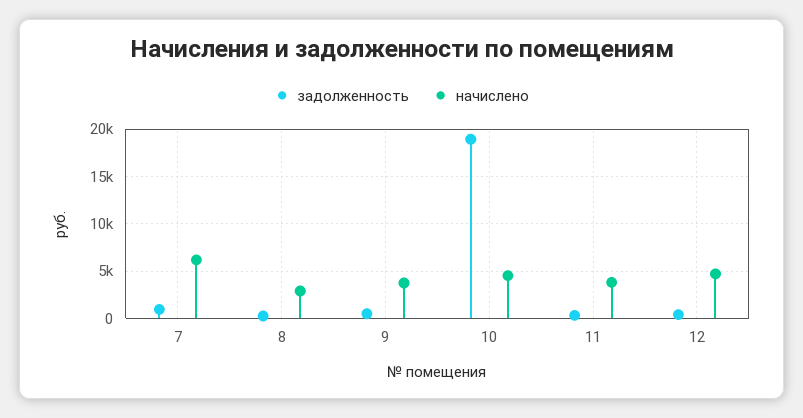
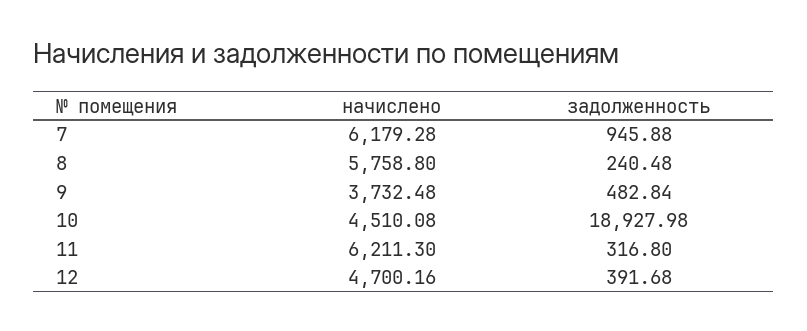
  {
    "задолженность": {
      "7": 945.88,
      "8": 240.48,
      "9": 482.84,
      "10": 18927.98,
      "11": 316.8,
      "12": 391.68
    },
    "начислено": {
      "7": 6179.28,
-     "8": 3000,
+     "8": 5758.8,
      "9": 3732.48,
      "10": 4510.08,
-     "11": 4000,
+     "11": 6211.3,
      "12": 4700.16
    }
  }

